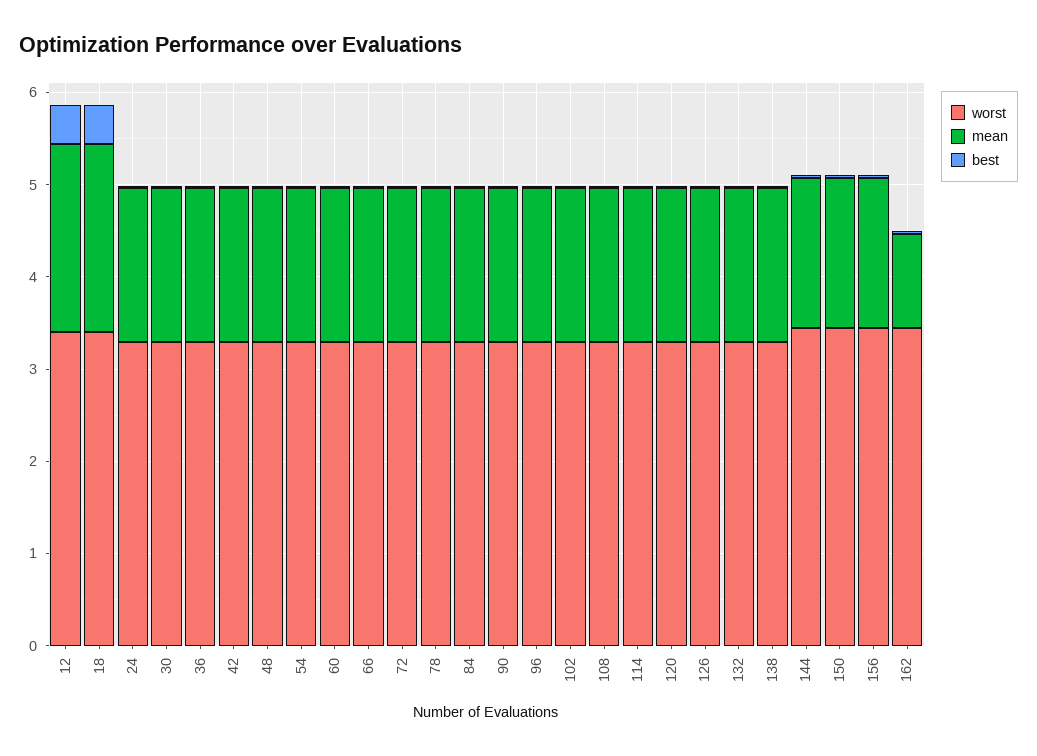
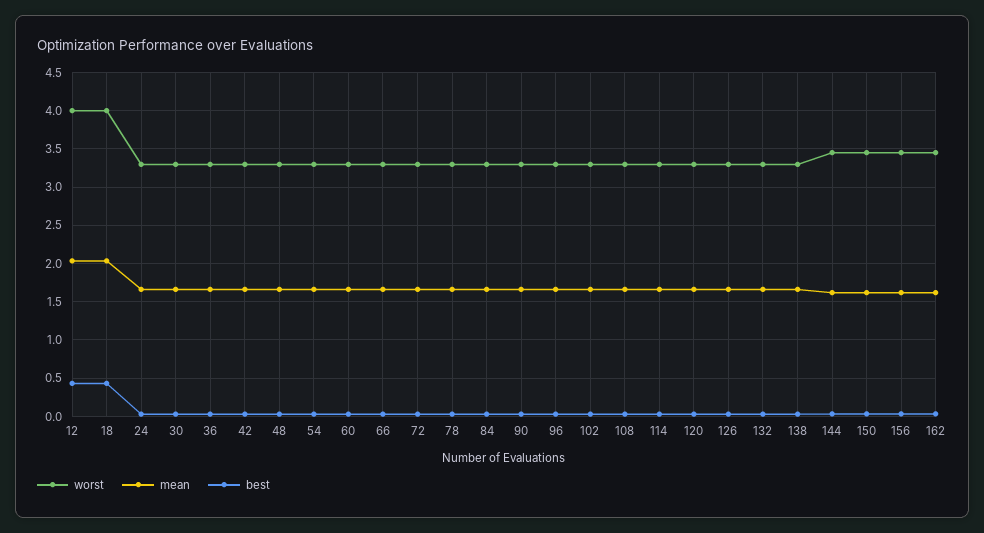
  {
    "worst": {
-     "12": 3.4,
+     "12": 4,
-     "18": 3.4,
+     "18": 4,
      "24": 3.3,
      "30": 3.3,
      "36": 3.3,
      "42": 3.3,
      "48": 3.3,
      "54": 3.3,
      "60": 3.3,
      "66": 3.3,
      "72": 3.3,
      "78": 3.3,
      "84": 3.3,
      "90": 3.3,
      "96": 3.3,
      "102": 3.3,
      "108": 3.3,
      "114": 3.3,
      "120": 3.3,
      "126": 3.3,
      "132": 3.3,
      "138": 3.3,
      "144": 3.5,
      "150": 3.5,
      "156": 3.5,
      "162": 3.5
    },
    "mean": {
      "12": 2,
      "18": 2,
      "24": 1.7,
      "30": 1.7,
      "36": 1.7,
      "42": 1.7,
      "48": 1.7,
      "54": 1.7,
      "60": 1.7,
      "66": 1.7,
      "72": 1.7,
      "78": 1.7,
      "84": 1.7,
      "90": 1.7,
      "96": 1.7,
      "102": 1.7,
      "108": 1.7,
      "114": 1.7,
      "120": 1.7,
      "126": 1.7,
      "132": 1.7,
      "138": 1.7,
      "144": 1.6,
      "150": 1.6,
      "156": 1.6,
-     "162": 1
+     "162": 1.6
    },
    "best": {
      "12": 0.4,
      "18": 0.4,
      "24": 0,
      "30": 0,
      "36": 0,
      "42": 0,
      "48": 0,
      "54": 0,
      "60": 0,
      "66": 0,
      "72": 0,
      "78": 0,
      "84": 0,
      "90": 0,
      "96": 0,
      "102": 0,
      "108": 0,
      "114": 0,
      "120": 0,
      "126": 0,
      "132": 0,
      "138": 0,
      "144": 0,
      "150": 0,
      "156": 0,
      "162": 0
    }
  }

